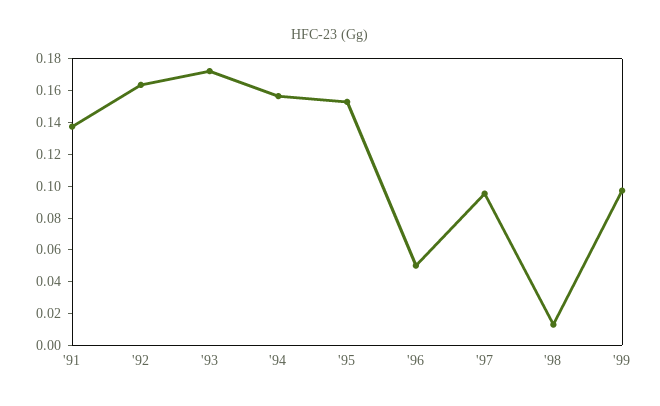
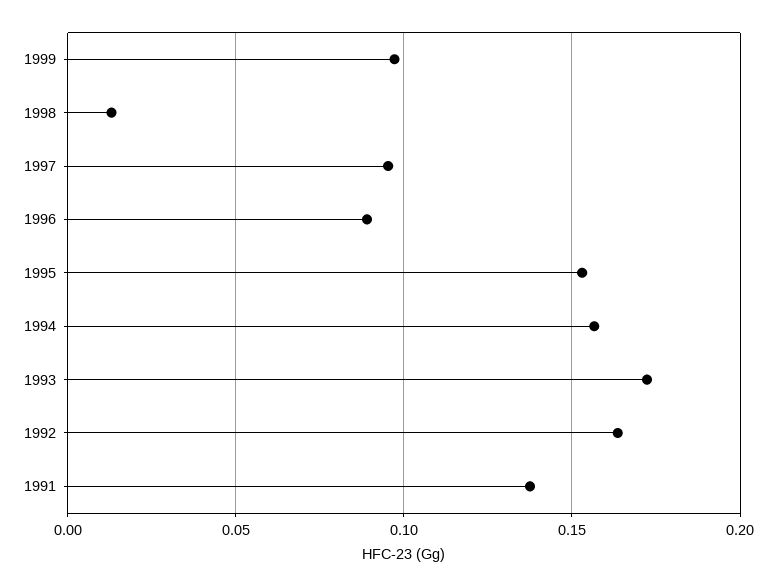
  {
    "'91": 0.14,
    "'92": 0.165,
    "'93": 0.17,
    "'94": 0.155,
    "'95": 0.155,
-   "'96": 0.05,
+   "'96": 0.09,
    "'97": 0.095,
    "'98": 0.015,
    "'99": 0.095
  }

